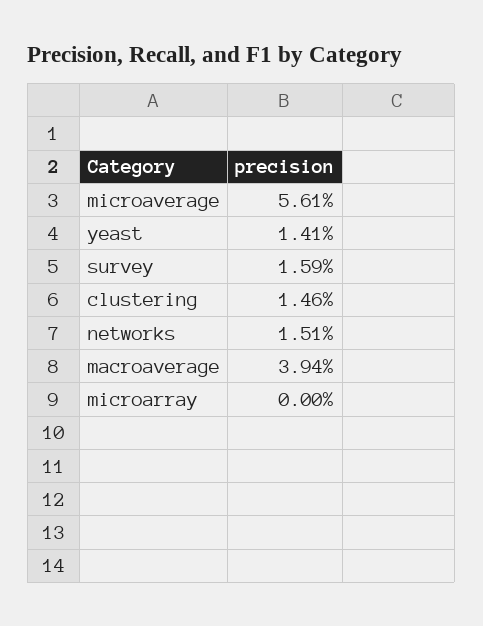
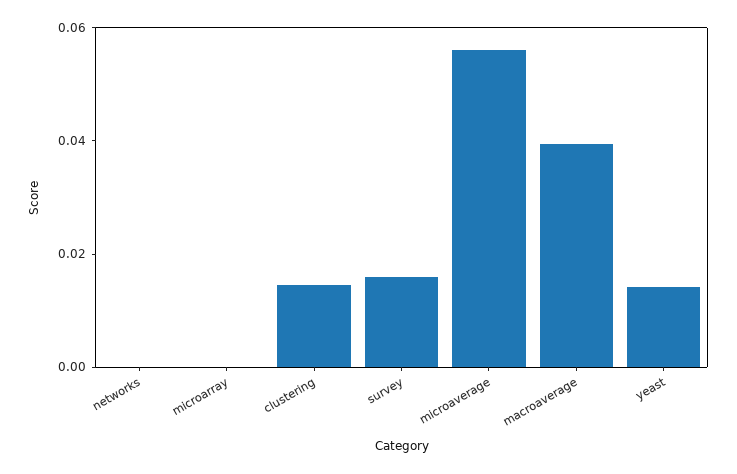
  {
    "microaverage": 0.0561,
    "yeast": 0.0141,
    "survey": 0.0159,
    "clustering": 0.0146,
-   "networks": 0.0151,
+   "networks": 0,
    "macroaverage": 0.0394,
    "microarray": 0
  }

